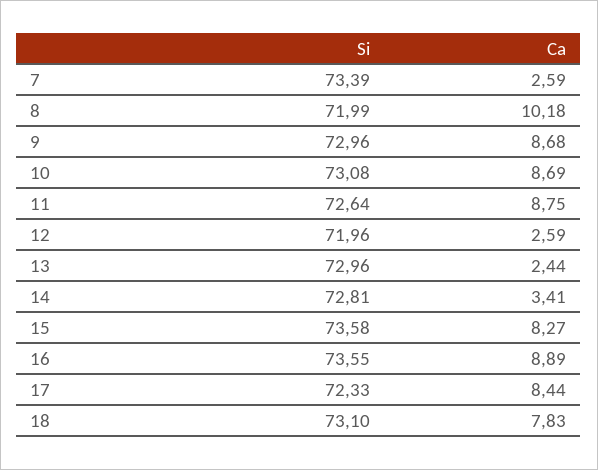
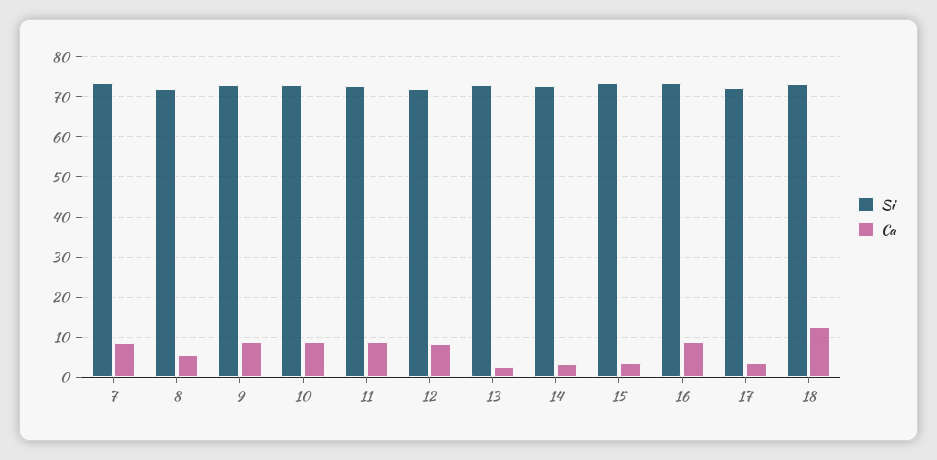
  {
    "Si": {
      "7": 73.39,
      "8": 71.99,
      "9": 72.96,
      "10": 73.08,
      "11": 72.64,
      "12": 71.96,
      "13": 72.96,
      "14": 72.81,
      "15": 73.58,
      "16": 73.55,
      "17": 72.33,
      "18": 73.1
    },
    "Ca": {
-     "7": 2.59,
+     "7": 8,
-     "8": 10.18,
+     "8": 6,
      "9": 8.68,
      "10": 8.69,
      "11": 8.75,
-     "12": 2.59,
+     "12": 8,
      "13": 2.44,
      "14": 3.41,
-     "15": 8.27,
+     "15": 4,
      "16": 8.89,
-     "17": 8.44,
+     "17": 4,
-     "18": 7.83
+     "18": 12
    }
  }

